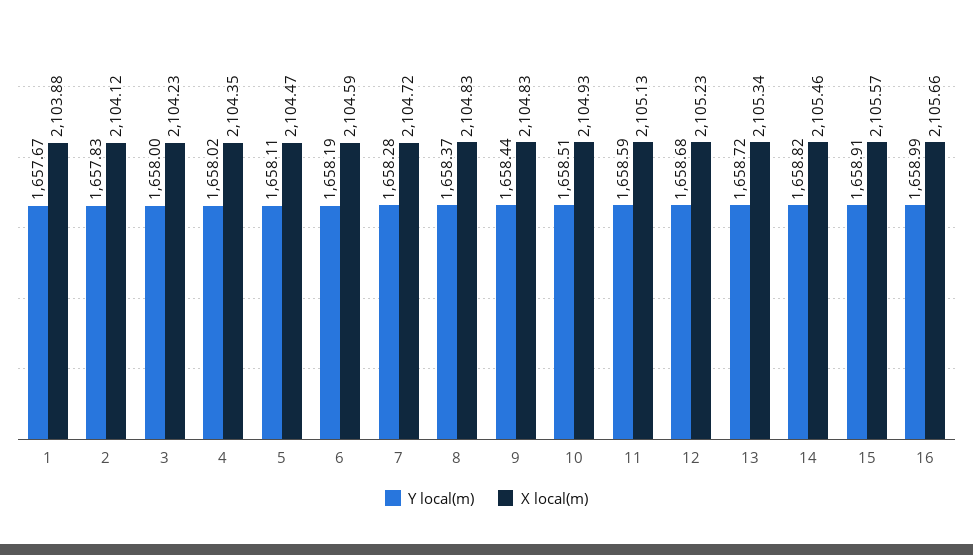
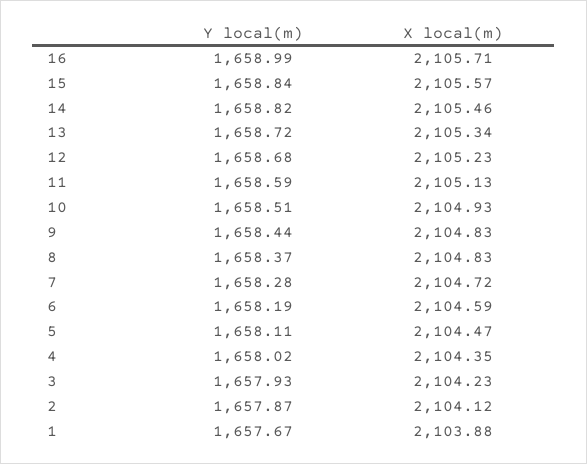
  {
    "Y local(m)": {
      "1": 1657.67,
-     "2": 1657.83,
+     "2": 1657.87,
-     "3": 1658,
+     "3": 1657.93,
      "4": 1658.02,
      "5": 1658.11,
      "6": 1658.19,
      "7": 1658.28,
      "8": 1658.37,
      "9": 1658.44,
      "10": 1658.51,
      "11": 1658.59,
      "12": 1658.68,
      "13": 1658.72,
      "14": 1658.82,
-     "15": 1658.91,
+     "15": 1658.84,
      "16": 1658.99
    },
    "X local(m)": {
      "1": 2103.88,
      "2": 2104.12,
      "3": 2104.23,
      "4": 2104.35,
      "5": 2104.47,
      "6": 2104.59,
      "7": 2104.72,
      "8": 2104.83,
      "9": 2104.83,
      "10": 2104.93,
      "11": 2105.13,
      "12": 2105.23,
      "13": 2105.34,
      "14": 2105.46,
      "15": 2105.57,
-     "16": 2105.66
+     "16": 2105.71
    }
  }

